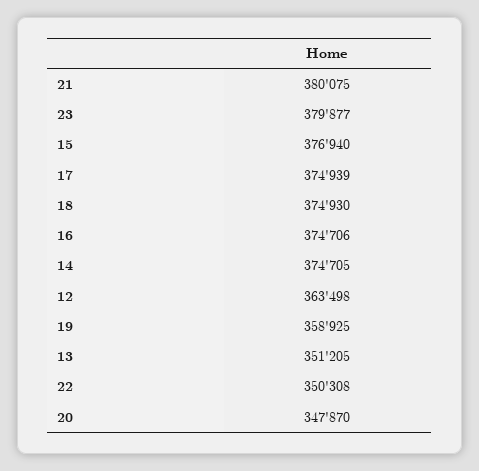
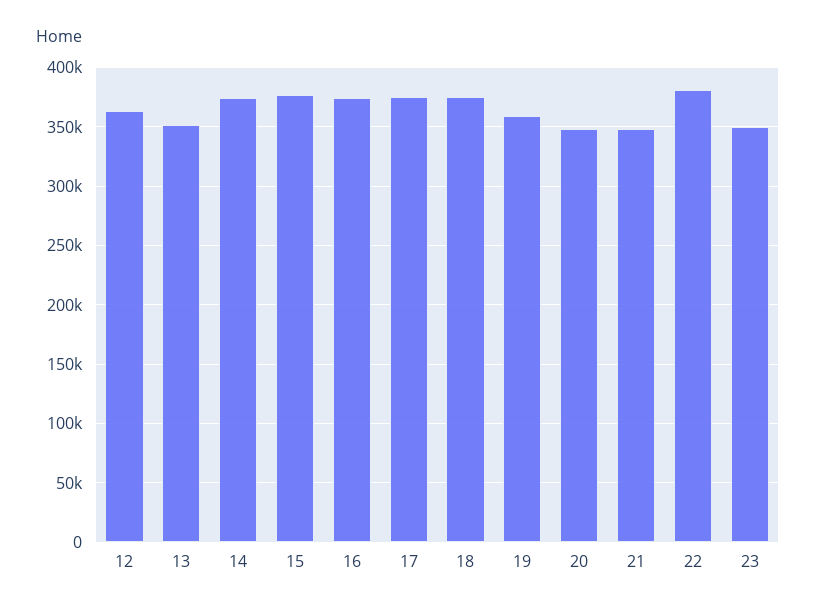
  {
-   "21": 380075,
+   "21": 350000,
-   "23": 379877,
+   "23": 350000,
    "15": 376940,
    "17": 374939,
    "18": 374930,
    "16": 374706,
    "14": 374705,
    "12": 363498,
    "19": 358925,
    "13": 351205,
-   "22": 350308,
+   "22": 380000,
    "20": 347870
  }

